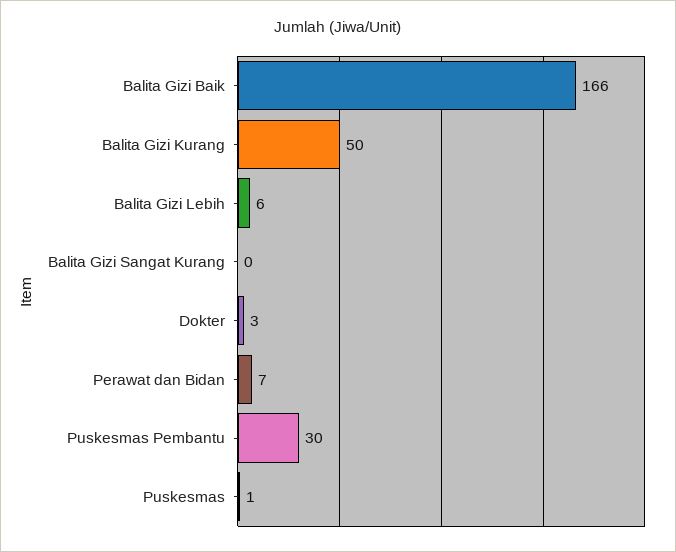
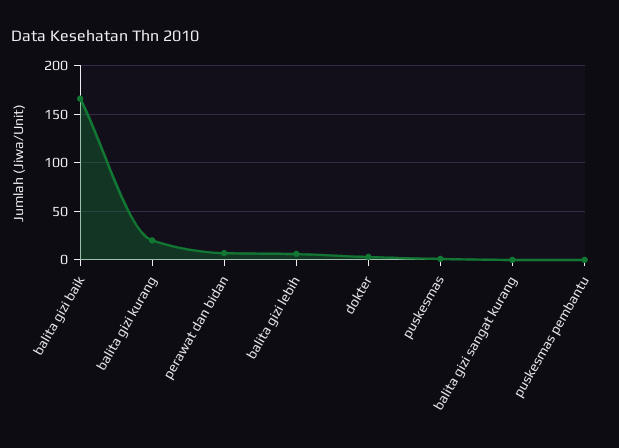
  {
    "Balita Gizi Baik": 166,
-   "Balita Gizi Kurang": 50,
+   "Balita Gizi Kurang": 20,
    "Balita Gizi Lebih": 6,
    "Balita Gizi Sangat Kurang": 0,
    "Dokter": 3,
    "Perawat dan Bidan": 7,
-   "Puskesmas Pembantu": 30,
+   "Puskesmas Pembantu": 0,
    "Puskesmas": 1
  }

